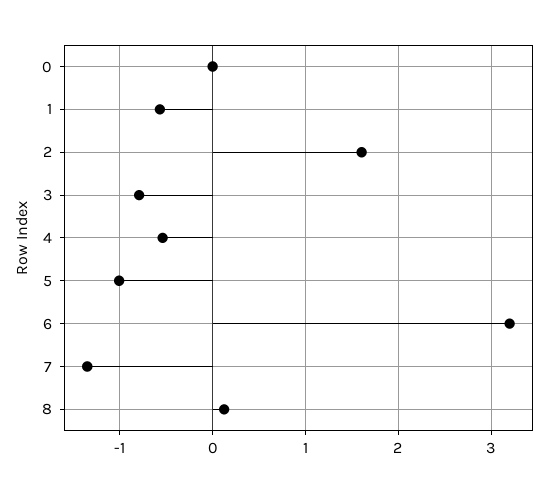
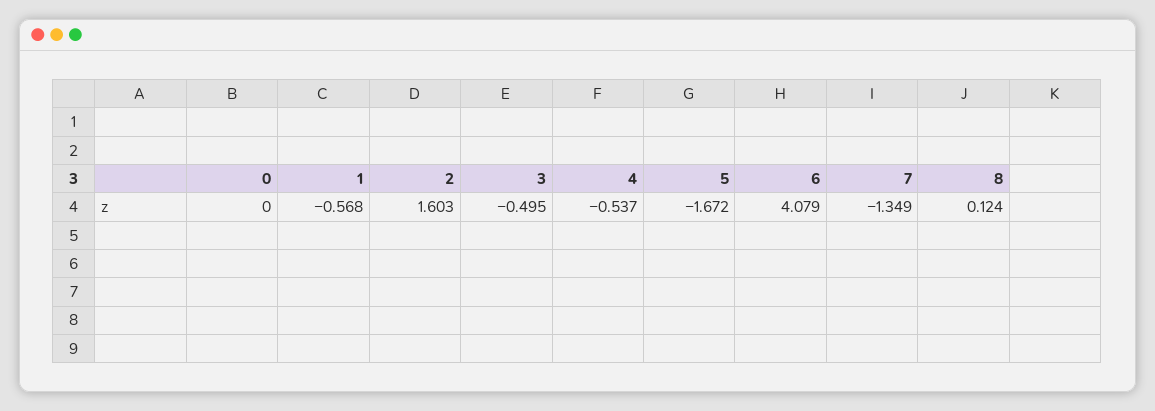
  {
    "0": 0,
    "1": -0.568,
    "2": 1.603,
-   "3": -0.8,
+   "3": -0.495,
    "4": -0.537,
-   "5": -1,
+   "5": -1.672,
-   "6": 3.2,
+   "6": 4.079,
    "7": -1.349,
    "8": 0.124
  }

